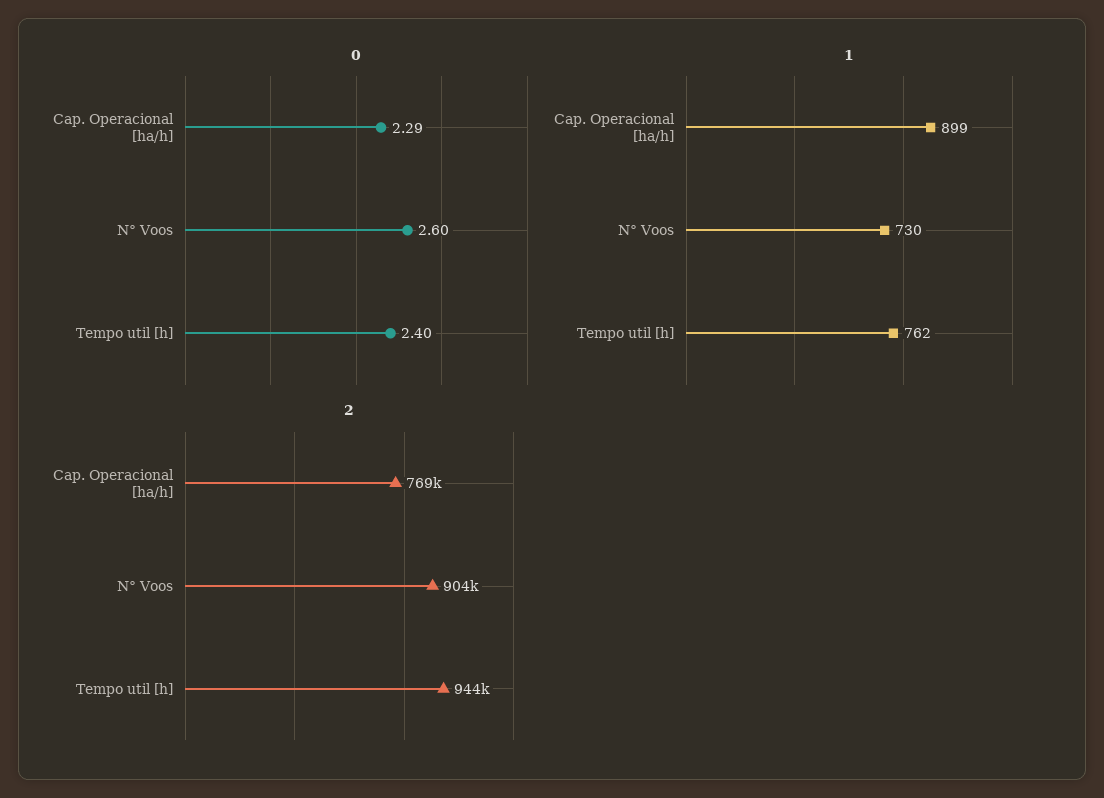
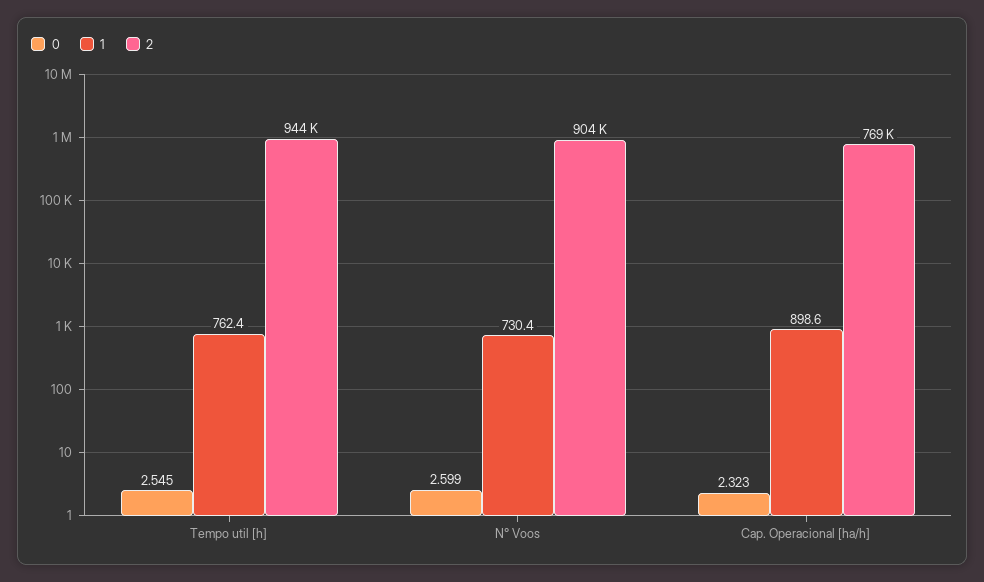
  {
    "0": {
-     "Cap. Operacional [ha/h]": 2.29,
+     "Cap. Operacional [ha/h]": 2.323,
      "N° Voos": 2.599,
-     "Tempo util [h]": 2.4
+     "Tempo util [h]": 2.545
    },
    "1": {
      "Cap. Operacional [ha/h]": 898.6,
      "N° Voos": 730.4,
      "Tempo util [h]": 762.4
    },
    "2": {
      "Cap. Operacional [ha/h]": 769000,
      "N° Voos": 904000,
      "Tempo util [h]": 944000
    }
  }

